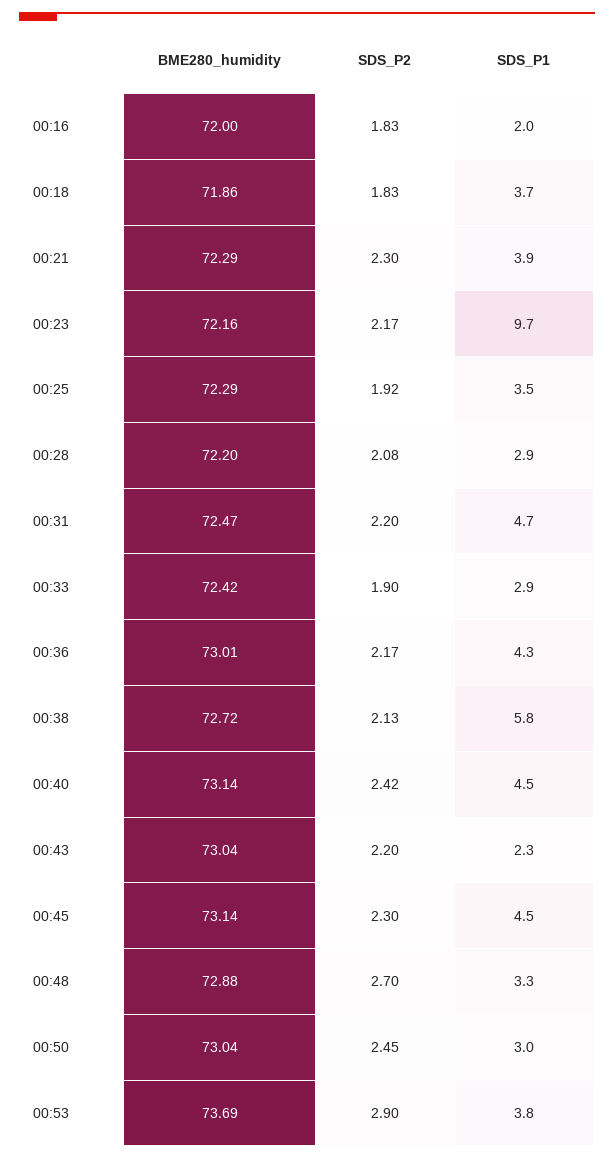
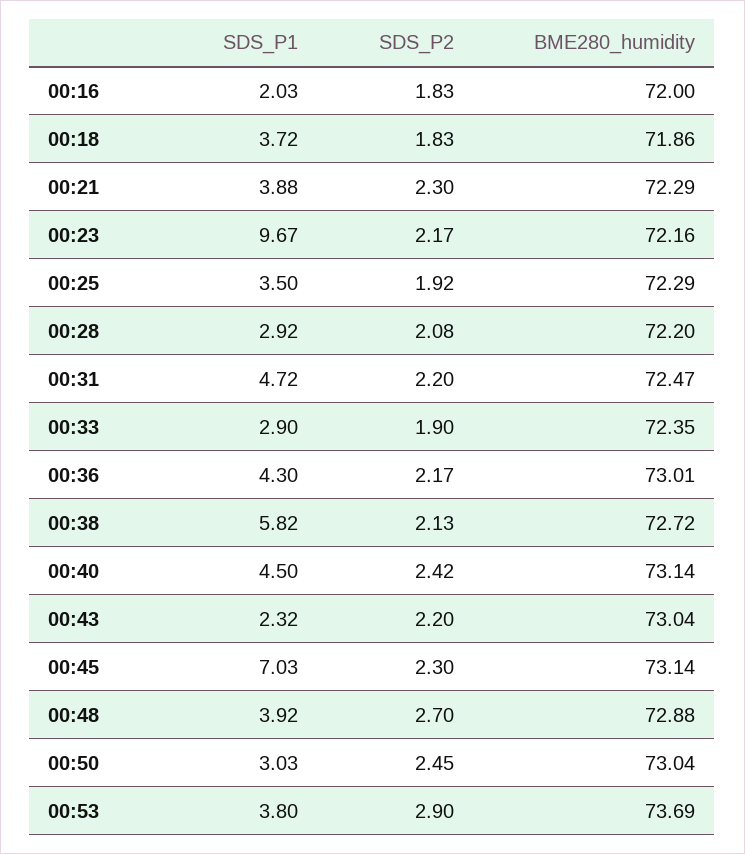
  {
    "BME280_humidity": {
      "00:16": 72,
      "00:18": 71.86,
      "00:21": 72.29,
      "00:23": 72.16,
      "00:25": 72.29,
      "00:28": 72.2,
      "00:31": 72.47,
-     "00:33": 72.42,
+     "00:33": 72.35,
      "00:36": 73.01,
      "00:38": 72.72,
      "00:40": 73.14,
      "00:43": 73.04,
      "00:45": 73.14,
      "00:48": 72.88,
      "00:50": 73.04,
      "00:53": 73.69
    },
    "SDS_P2": {
      "00:16": 1.83,
      "00:18": 1.83,
      "00:21": 2.3,
      "00:23": 2.17,
      "00:25": 1.92,
      "00:28": 2.08,
      "00:31": 2.2,
      "00:33": 1.9,
      "00:36": 2.17,
      "00:38": 2.13,
      "00:40": 2.42,
      "00:43": 2.2,
      "00:45": 2.3,
      "00:48": 2.7,
      "00:50": 2.45,
      "00:53": 2.9
    },
    "SDS_P1": {
      "00:16": 2.03,
      "00:18": 3.72,
      "00:21": 3.88,
      "00:23": 9.67,
      "00:25": 3.5,
      "00:28": 2.92,
      "00:31": 4.72,
      "00:33": 2.9,
      "00:36": 4.3,
      "00:38": 5.82,
      "00:40": 4.5,
      "00:43": 2.32,
-     "00:45": 4.5,
+     "00:45": 7.03,
-     "00:48": 3.3,
+     "00:48": 3.92,
      "00:50": 3.03,
      "00:53": 3.8
    }
  }

